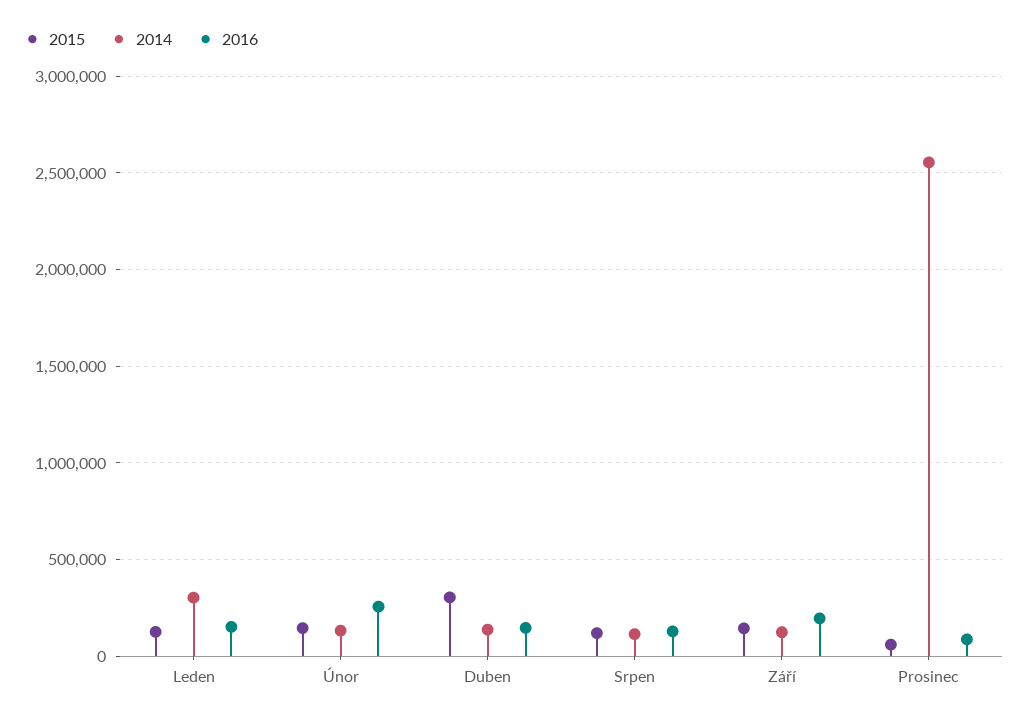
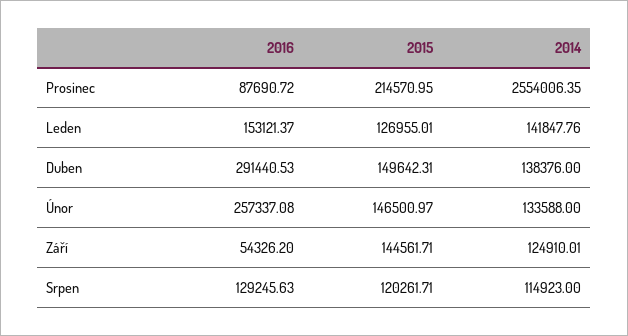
  {
    "2015": {
      "Leden": 126955.01,
      "Únor": 146500.97,
-     "Duben": 300000,
+     "Duben": 149642.31,
      "Srpen": 120261.71,
      "Září": 144561.71,
-     "Prosinec": 50000
+     "Prosinec": 214570.95
    },
    "2014": {
-     "Leden": 300000,
+     "Leden": 141847.76,
      "Únor": 133588,
      "Duben": 138376,
      "Srpen": 114923,
      "Září": 124910.01,
      "Prosinec": 2554006.35
    },
    "2016": {
      "Leden": 153121.37,
      "Únor": 257337.08,
-     "Duben": 150000,
+     "Duben": 291440.53,
      "Srpen": 129245.63,
-     "Září": 200000,
+     "Září": 54326.2,
      "Prosinec": 87690.72
    }
  }

